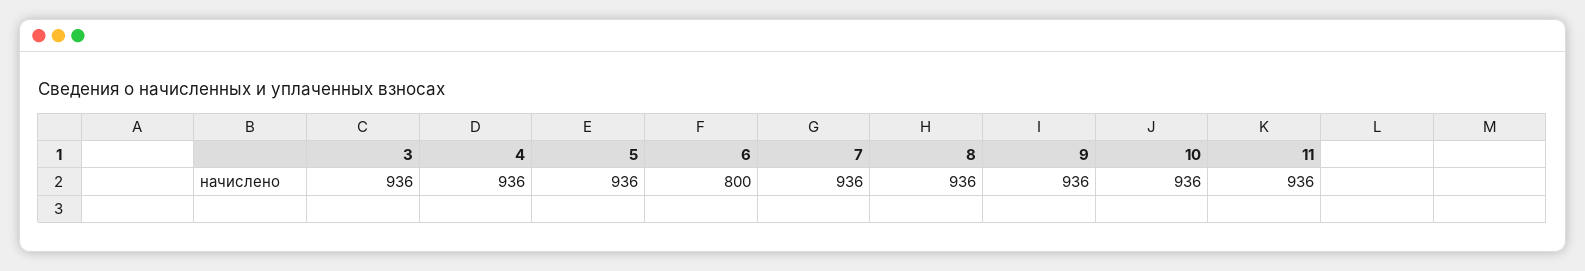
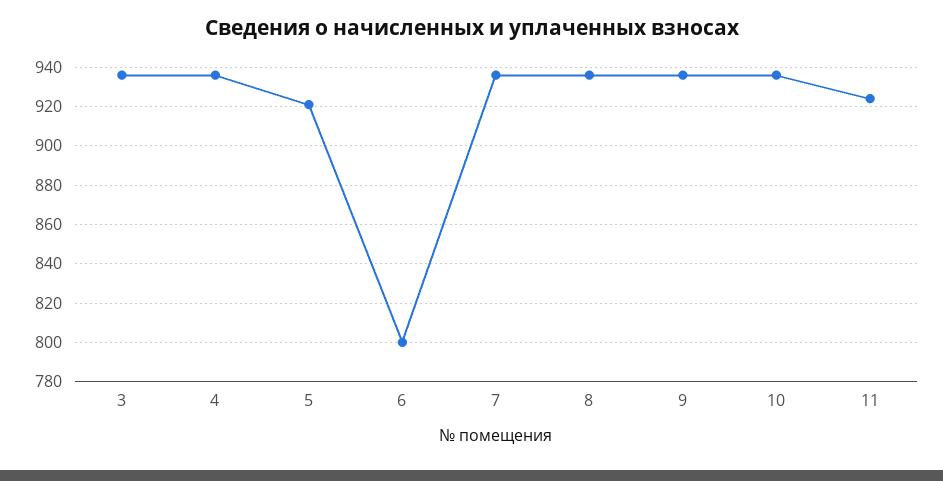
  {
    "3": 936,
    "4": 936,
-   "5": 936,
+   "5": 920,
    "6": 800,
    "7": 936,
    "8": 936,
    "9": 936,
    "10": 936,
-   "11": 936
+   "11": 925
  }

